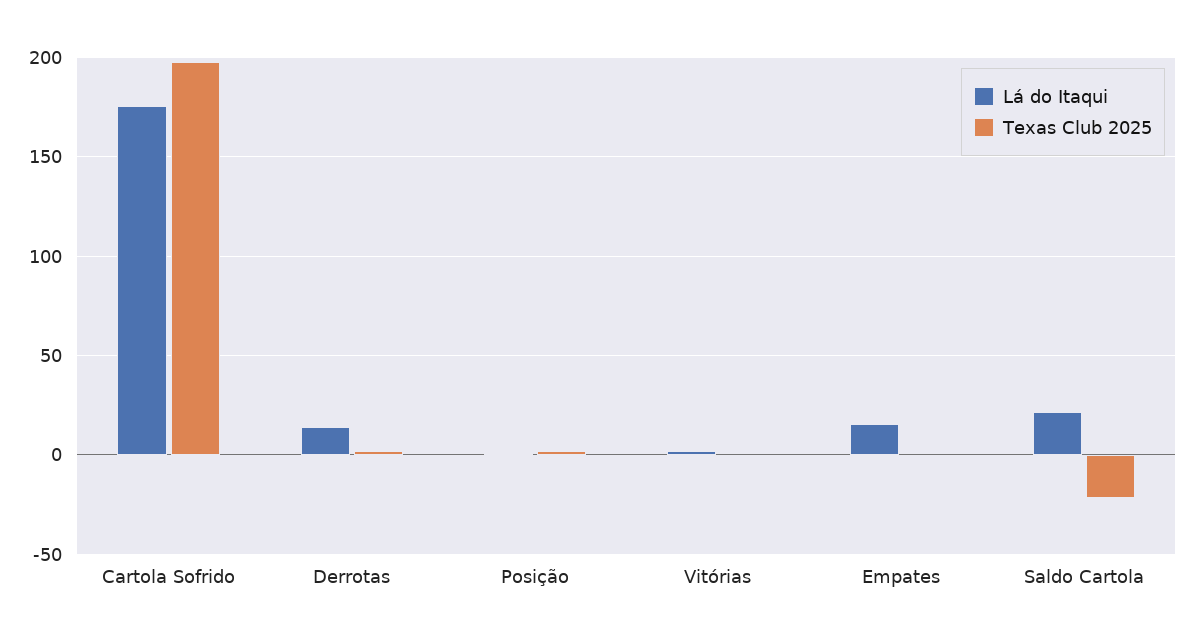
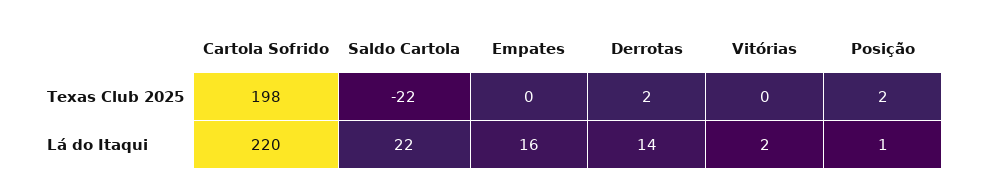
  {
    "Lá do Itaqui": {
-     "Cartola Sofrido": 175,
+     "Cartola Sofrido": 220,
      "Derrotas": 14,
      "Posição": 1,
      "Vitórias": 2,
      "Empates": 16,
      "Saldo Cartola": 22
    },
    "Texas Club 2025": {
      "Cartola Sofrido": 198,
      "Derrotas": 2,
      "Posição": 2,
      "Vitórias": 0,
      "Empates": 0,
      "Saldo Cartola": -22
    }
  }

